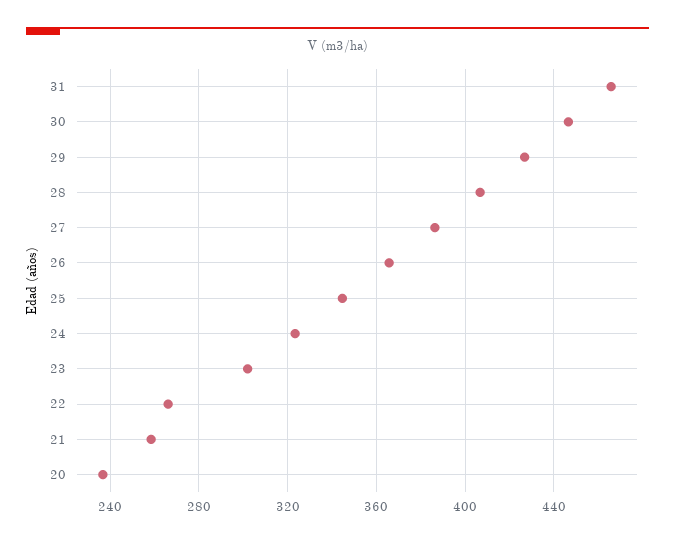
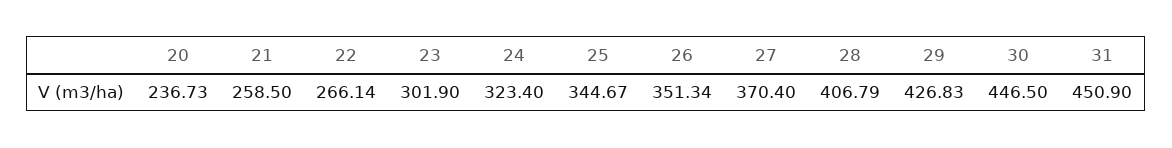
  {
-   "31": 465,
+   "31": 450.9,
    "30": 446.5,
    "29": 426.83,
    "28": 406.79,
-   "27": 385,
+   "27": 370.4,
-   "26": 365,
+   "26": 351.34,
    "25": 344.67,
    "24": 323.4,
    "23": 301.9,
    "22": 266.14,
    "21": 258.5,
    "20": 236.73
  }

